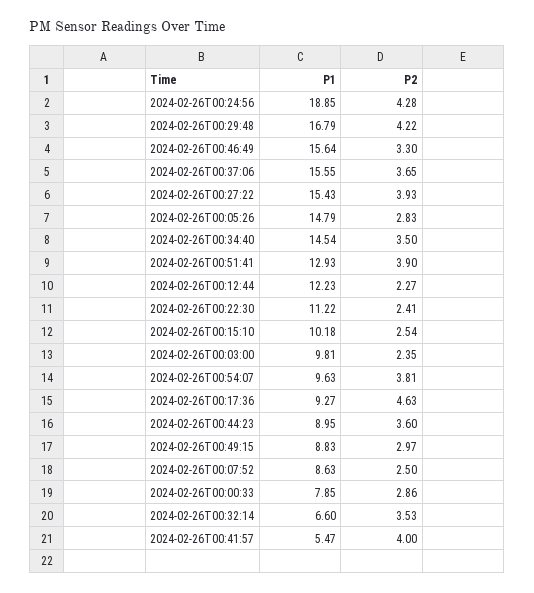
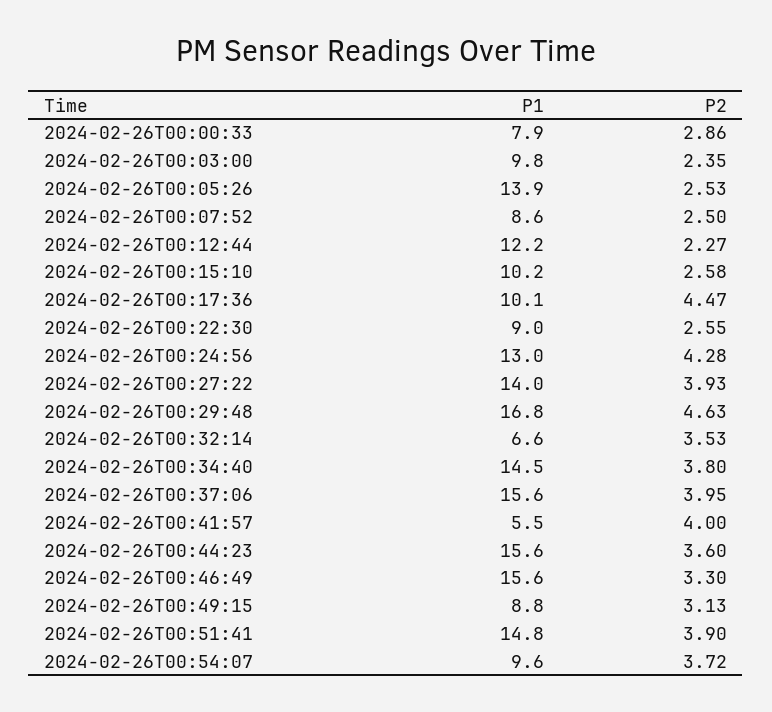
  {
    "P1": {
-     "2024-02-26T00:24:56": 18.85,
+     "2024-02-26T00:24:56": 13,
      "2024-02-26T00:29:48": 16.79,
      "2024-02-26T00:46:49": 15.64,
      "2024-02-26T00:37:06": 15.55,
-     "2024-02-26T00:27:22": 15.43,
+     "2024-02-26T00:27:22": 14,
-     "2024-02-26T00:05:26": 14.79,
+     "2024-02-26T00:05:26": 13.9,
      "2024-02-26T00:34:40": 14.54,
-     "2024-02-26T00:51:41": 12.93,
+     "2024-02-26T00:51:41": 14.8,
      "2024-02-26T00:12:44": 12.23,
-     "2024-02-26T00:22:30": 11.22,
+     "2024-02-26T00:22:30": 9,
      "2024-02-26T00:15:10": 10.18,
      "2024-02-26T00:03:00": 9.81,
      "2024-02-26T00:54:07": 9.63,
-     "2024-02-26T00:17:36": 9.27,
+     "2024-02-26T00:17:36": 10.1,
-     "2024-02-26T00:44:23": 8.95,
+     "2024-02-26T00:44:23": 15.6,
      "2024-02-26T00:49:15": 8.83,
      "2024-02-26T00:07:52": 8.63,
      "2024-02-26T00:00:33": 7.85,
      "2024-02-26T00:32:14": 6.6,
      "2024-02-26T00:41:57": 5.47
    },
    "P2": {
      "2024-02-26T00:24:56": 4.28,
-     "2024-02-26T00:29:48": 4.22,
+     "2024-02-26T00:29:48": 4.63,
      "2024-02-26T00:46:49": 3.3,
-     "2024-02-26T00:37:06": 3.65,
+     "2024-02-26T00:37:06": 3.95,
      "2024-02-26T00:27:22": 3.93,
-     "2024-02-26T00:05:26": 2.83,
+     "2024-02-26T00:05:26": 2.53,
-     "2024-02-26T00:34:40": 3.5,
+     "2024-02-26T00:34:40": 3.8,
      "2024-02-26T00:51:41": 3.9,
      "2024-02-26T00:12:44": 2.27,
-     "2024-02-26T00:22:30": 2.41,
+     "2024-02-26T00:22:30": 2.55,
-     "2024-02-26T00:15:10": 2.54,
+     "2024-02-26T00:15:10": 2.58,
      "2024-02-26T00:03:00": 2.35,
-     "2024-02-26T00:54:07": 3.81,
+     "2024-02-26T00:54:07": 3.72,
-     "2024-02-26T00:17:36": 4.63,
+     "2024-02-26T00:17:36": 4.47,
      "2024-02-26T00:44:23": 3.6,
-     "2024-02-26T00:49:15": 2.97,
+     "2024-02-26T00:49:15": 3.13,
      "2024-02-26T00:07:52": 2.5,
      "2024-02-26T00:00:33": 2.86,
      "2024-02-26T00:32:14": 3.53,
      "2024-02-26T00:41:57": 4
    }
  }

